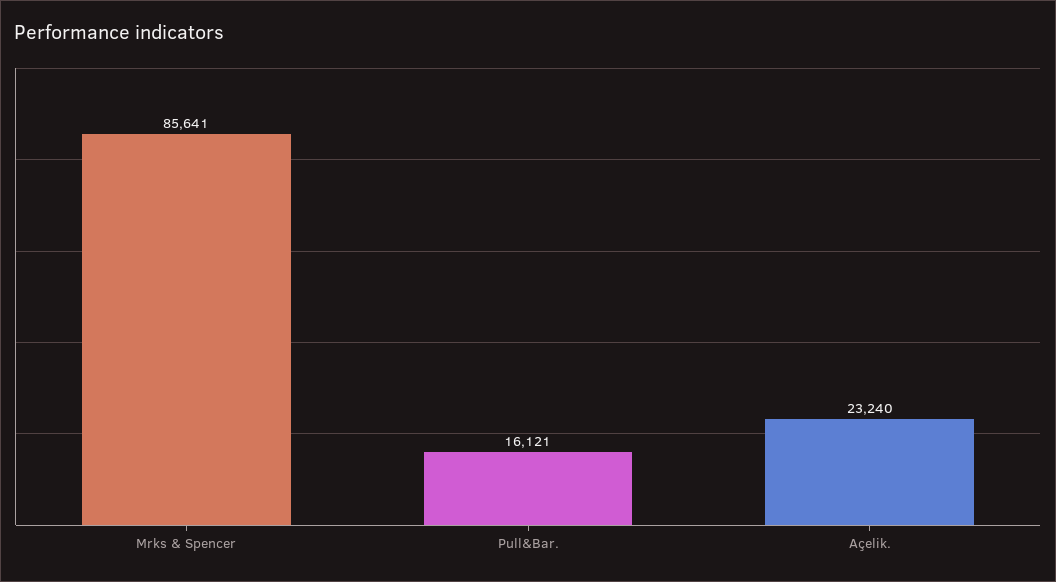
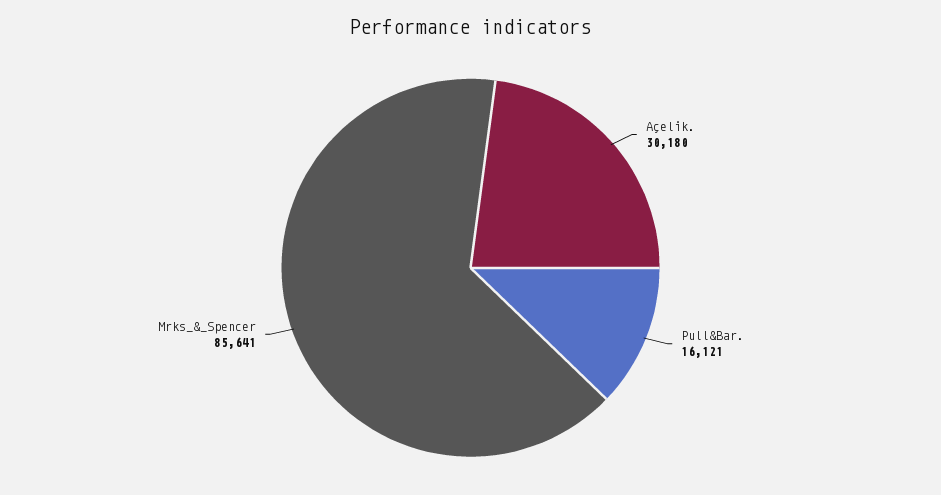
  {
    "Mrks & Spencer": 85641,
    "Pull&Bar.": 16121,
-   "Açelik.": 23240
+   "Açelik.": 30180
  }

